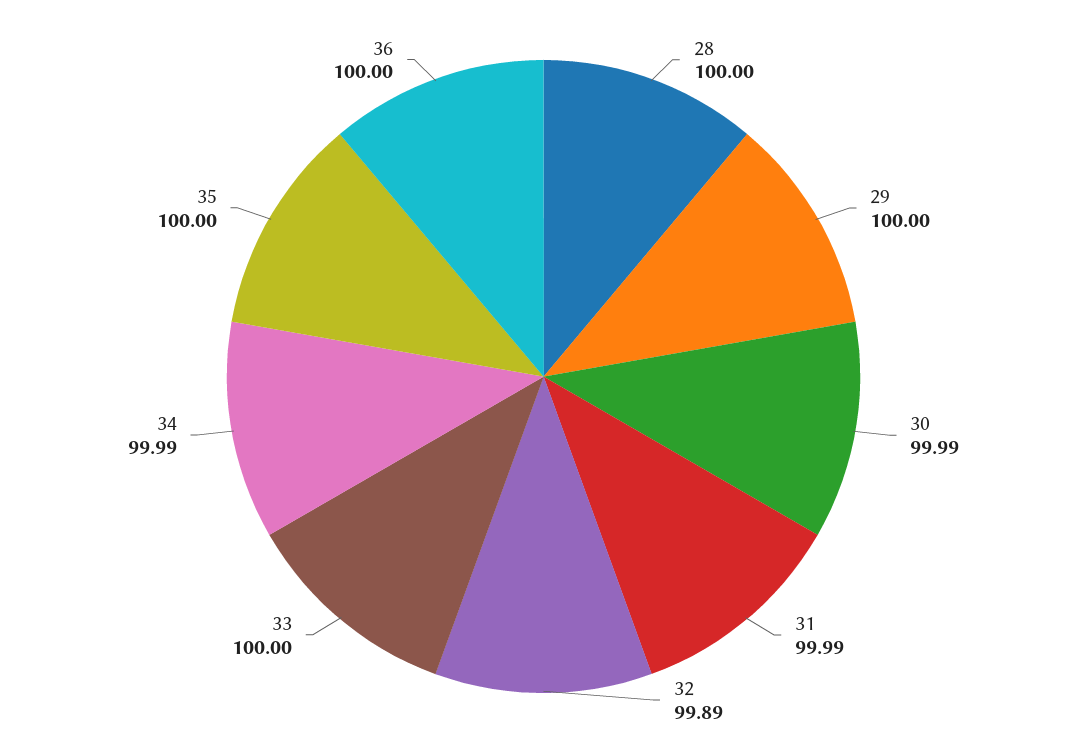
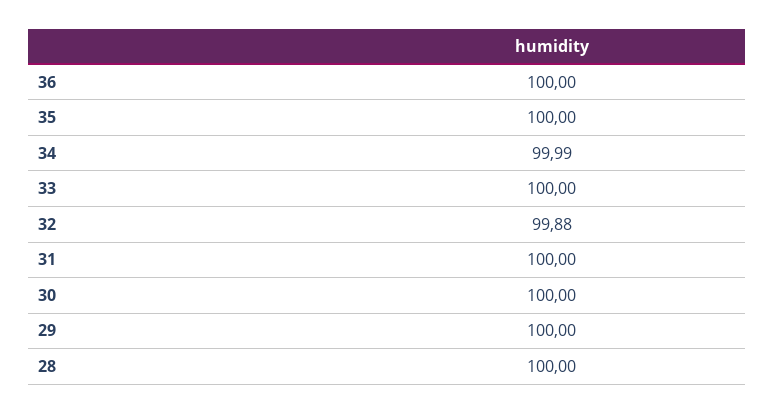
  {
    "28": 100,
    "29": 100,
-   "30": 99.99,
+   "30": 100,
-   "31": 99.99,
+   "31": 100,
-   "32": 99.89,
+   "32": 99.88,
    "33": 100,
    "34": 99.99,
    "35": 100,
    "36": 100
  }

